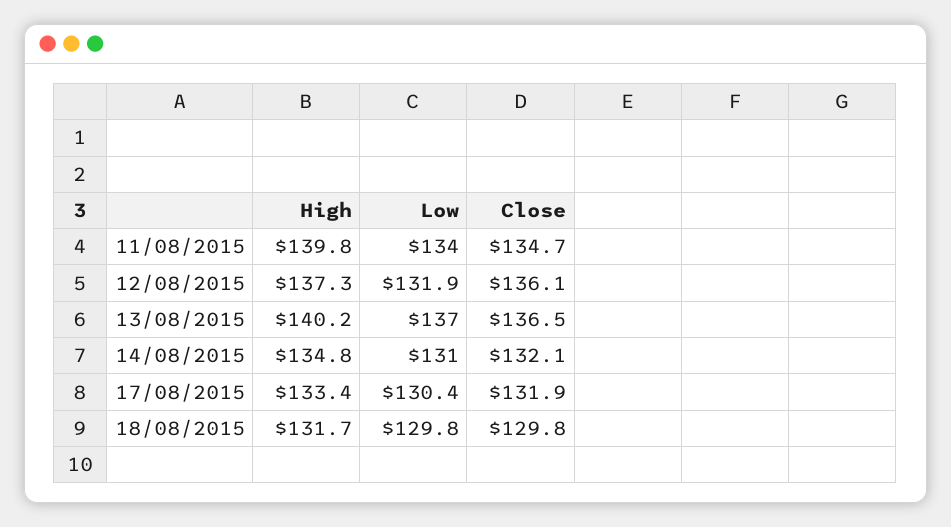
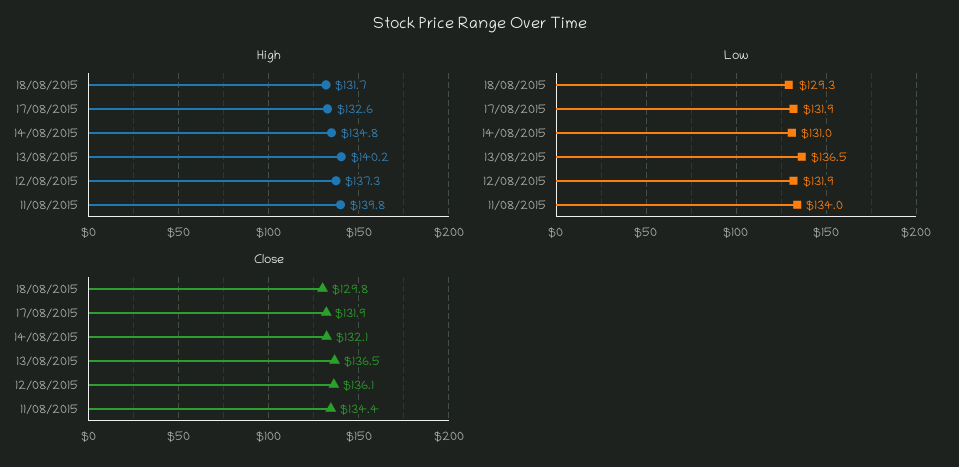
  {
    "High": {
      "11/08/2015": 139.8,
      "12/08/2015": 137.3,
      "13/08/2015": 140.2,
      "14/08/2015": 134.8,
-     "17/08/2015": 133.4,
+     "17/08/2015": 132.6,
      "18/08/2015": 131.7
    },
    "Low": {
      "11/08/2015": 134,
      "12/08/2015": 131.9,
-     "13/08/2015": 137,
+     "13/08/2015": 136.5,
      "14/08/2015": 131,
-     "17/08/2015": 130.4,
+     "17/08/2015": 131.9,
-     "18/08/2015": 129.8
+     "18/08/2015": 129.3
    },
    "Close": {
-     "11/08/2015": 134.7,
+     "11/08/2015": 134.4,
      "12/08/2015": 136.1,
      "13/08/2015": 136.5,
      "14/08/2015": 132.1,
      "17/08/2015": 131.9,
      "18/08/2015": 129.8
    }
  }

